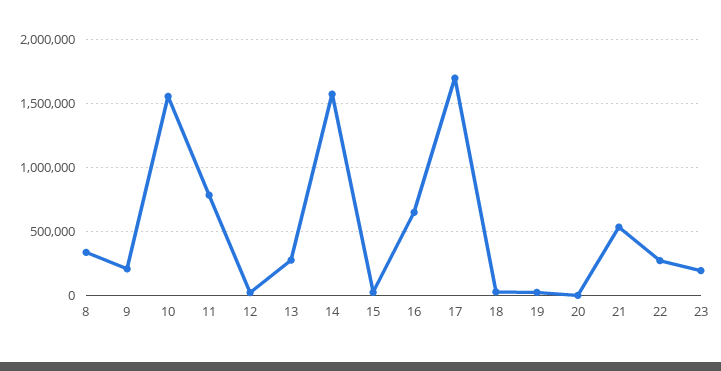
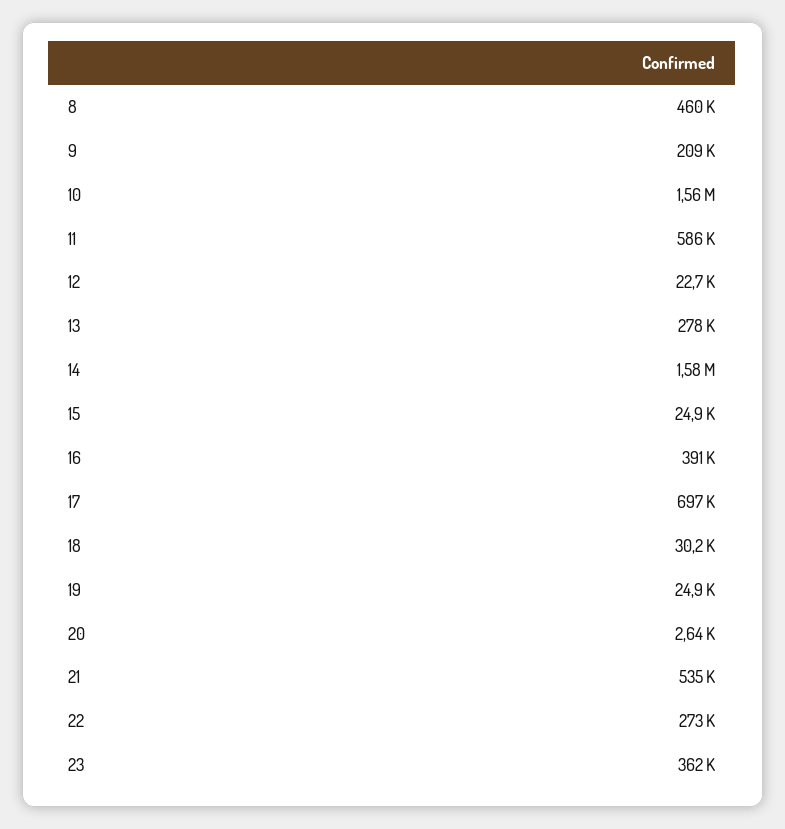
  {
-   "8": 350000,
+   "8": 460000,
    "9": 209000,
    "10": 1560000,
-   "11": 800000,
+   "11": 586000,
    "12": 22700,
    "13": 278000,
    "14": 1580000,
    "15": 24900,
-   "16": 650000,
+   "16": 391000,
-   "17": 1700000,
+   "17": 697000,
    "18": 30200,
    "19": 24900,
    "20": 2640,
    "21": 535000,
    "22": 273000,
-   "23": 200000
+   "23": 362000
  }

